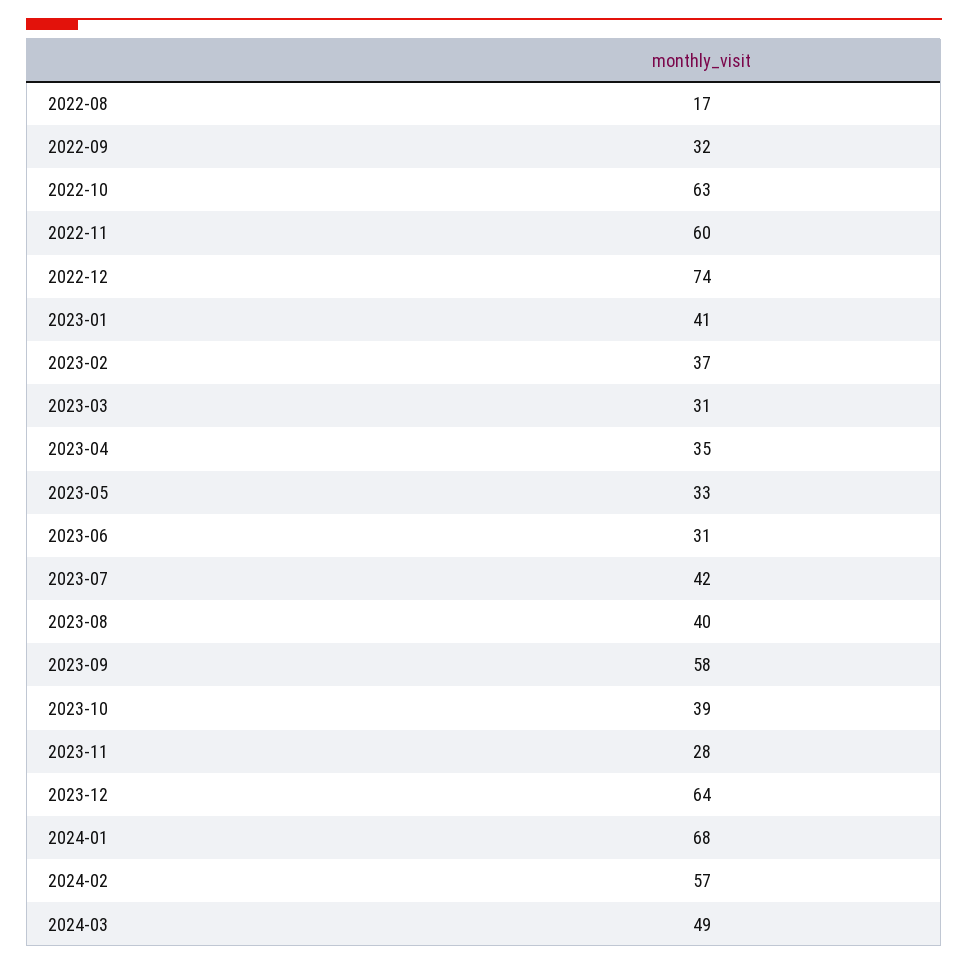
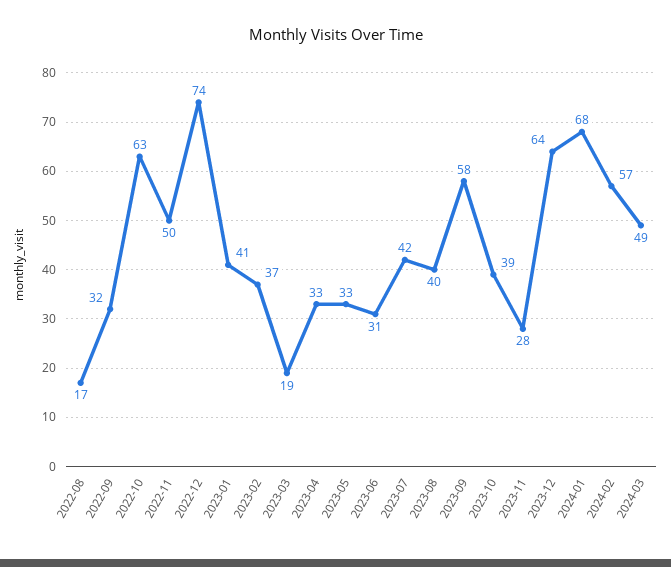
  {
    "2022-08": 17,
    "2022-09": 32,
    "2022-10": 63,
-   "2022-11": 60,
+   "2022-11": 50,
    "2022-12": 74,
    "2023-01": 41,
    "2023-02": 37,
-   "2023-03": 31,
+   "2023-03": 19,
-   "2023-04": 35,
+   "2023-04": 33,
    "2023-05": 33,
    "2023-06": 31,
    "2023-07": 42,
    "2023-08": 40,
    "2023-09": 58,
    "2023-10": 39,
    "2023-11": 28,
    "2023-12": 64,
    "2024-01": 68,
    "2024-02": 57,
    "2024-03": 49
  }

